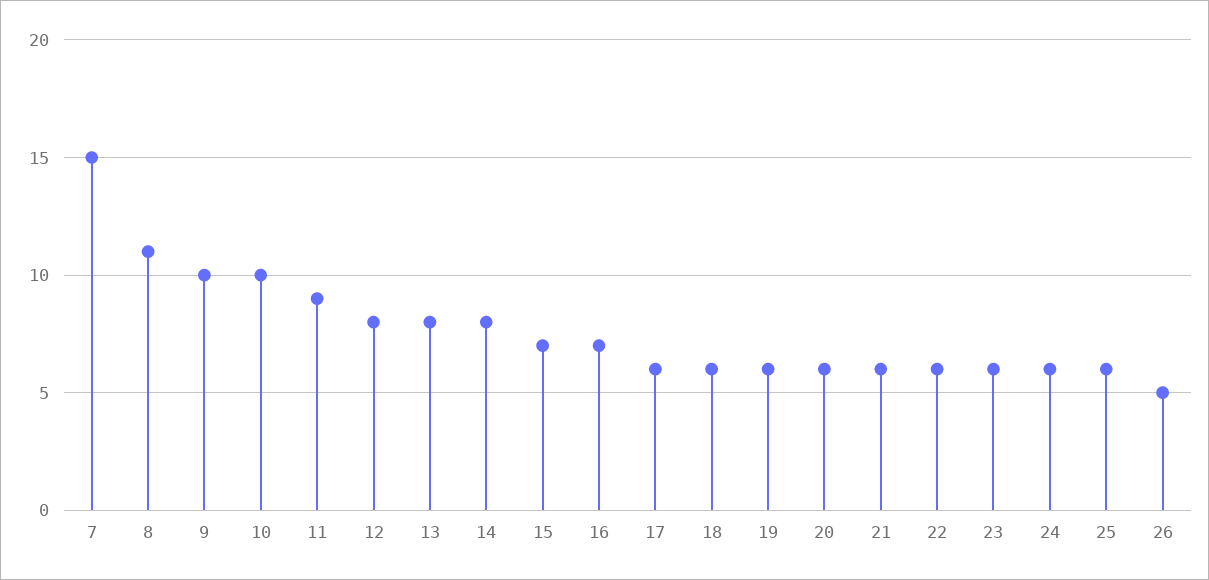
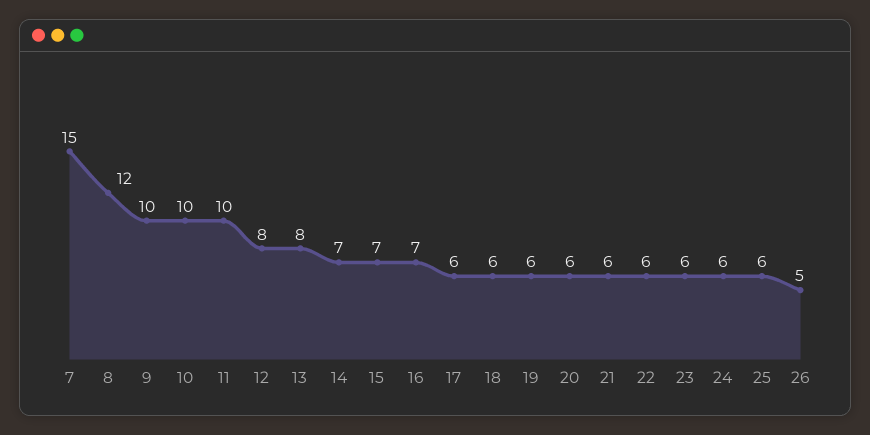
  {
    "7": 15,
-   "8": 11,
+   "8": 12,
    "9": 10,
    "10": 10,
-   "11": 9,
+   "11": 10,
    "12": 8,
    "13": 8,
-   "14": 8,
+   "14": 7,
    "15": 7,
    "16": 7,
    "17": 6,
    "18": 6,
    "19": 6,
    "20": 6,
    "21": 6,
    "22": 6,
    "23": 6,
    "24": 6,
    "25": 6,
    "26": 5
  }

